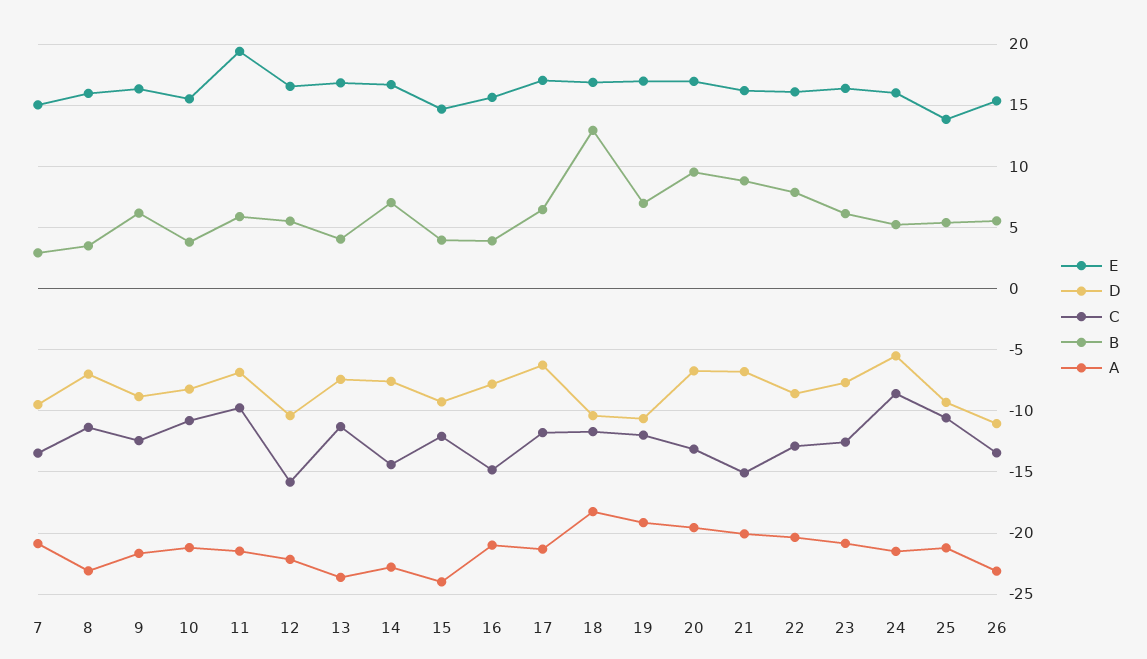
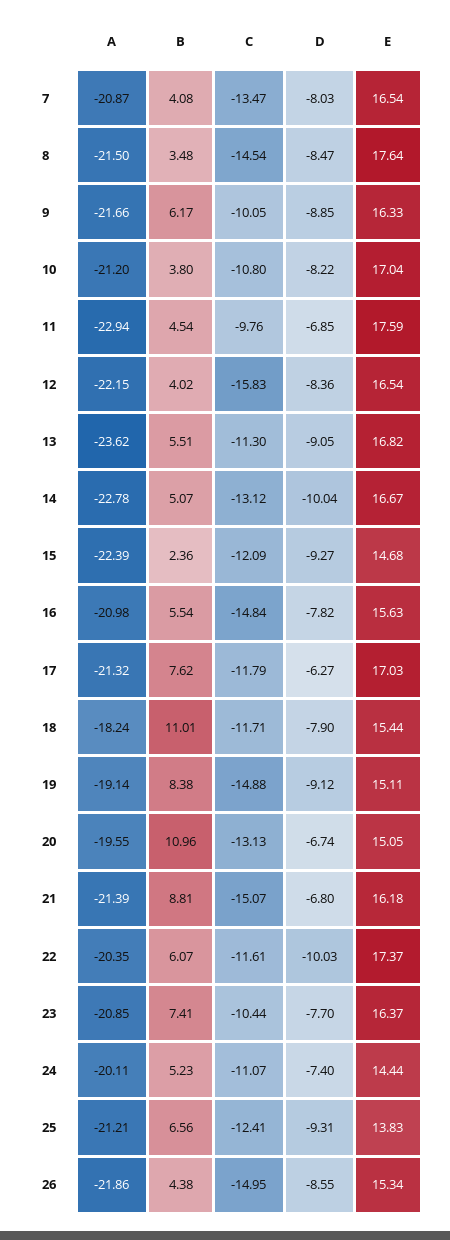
  {
    "E": {
-     "7": 15,
+     "7": 16.54,
-     "8": 16,
+     "8": 17.64,
      "9": 16.33,
-     "10": 15.5,
+     "10": 17.04,
-     "11": 19.5,
+     "11": 17.59,
      "12": 16.54,
      "13": 16.82,
      "14": 16.67,
      "15": 14.68,
      "16": 15.63,
      "17": 17.03,
-     "18": 17,
+     "18": 15.44,
-     "19": 17,
+     "19": 15.11,
-     "20": 17,
+     "20": 15.05,
      "21": 16.18,
-     "22": 16,
+     "22": 17.37,
      "23": 16.37,
-     "24": 16,
+     "24": 14.44,
      "25": 13.83,
      "26": 15.34
    },
    "D": {
-     "7": -9.5,
+     "7": -8.03,
-     "8": -7,
+     "8": -8.47,
      "9": -8.85,
      "10": -8.22,
      "11": -6.85,
-     "12": -10.5,
+     "12": -8.36,
-     "13": -7.5,
+     "13": -9.05,
-     "14": -7.5,
+     "14": -10.04,
      "15": -9.27,
      "16": -7.82,
      "17": -6.27,
-     "18": -10.5,
+     "18": -7.9,
-     "19": -10.5,
+     "19": -9.12,
      "20": -6.74,
      "21": -6.8,
-     "22": -8.5,
+     "22": -10.03,
      "23": -7.7,
-     "24": -5.5,
+     "24": -7.4,
      "25": -9.31,
-     "26": -11
+     "26": -8.55
    },
    "C": {
      "7": -13.47,
-     "8": -11.5,
+     "8": -14.54,
-     "9": -12.5,
+     "9": -10.05,
      "10": -10.8,
      "11": -9.76,
      "12": -15.83,
      "13": -11.3,
-     "14": -14.5,
+     "14": -13.12,
      "15": -12.09,
      "16": -14.84,
      "17": -11.79,
      "18": -11.71,
-     "19": -12,
+     "19": -14.88,
      "20": -13.13,
      "21": -15.07,
-     "22": -13,
+     "22": -11.61,
-     "23": -12.5,
+     "23": -10.44,
-     "24": -8.5,
+     "24": -11.07,
-     "25": -10.5,
+     "25": -12.41,
-     "26": -13.5
+     "26": -14.95
    },
    "B": {
-     "7": 3,
+     "7": 4.08,
      "8": 3.48,
      "9": 6.17,
      "10": 3.8,
-     "11": 6,
+     "11": 4.54,
-     "12": 5.5,
+     "12": 4.02,
-     "13": 4,
+     "13": 5.51,
-     "14": 7,
+     "14": 5.07,
-     "15": 4,
+     "15": 2.36,
-     "16": 4,
+     "16": 5.54,
-     "17": 6.5,
+     "17": 7.62,
-     "18": 13,
+     "18": 11.01,
-     "19": 7,
+     "19": 8.38,
-     "20": 9.5,
+     "20": 10.96,
      "21": 8.81,
-     "22": 8,
+     "22": 6.07,
-     "23": 6,
+     "23": 7.41,
      "24": 5.23,
-     "25": 5.5,
+     "25": 6.56,
-     "26": 5.5
+     "26": 4.38
    },
    "A": {
      "7": -20.87,
-     "8": -23,
+     "8": -21.5,
      "9": -21.66,
      "10": -21.2,
-     "11": -21.5,
+     "11": -22.94,
      "12": -22.15,
      "13": -23.62,
      "14": -22.78,
-     "15": -24,
+     "15": -22.39,
      "16": -20.98,
      "17": -21.32,
      "18": -18.24,
      "19": -19.14,
      "20": -19.55,
-     "21": -20,
+     "21": -21.39,
      "22": -20.35,
      "23": -20.85,
-     "24": -21.5,
+     "24": -20.11,
      "25": -21.21,
-     "26": -23
+     "26": -21.86
    }
  }

